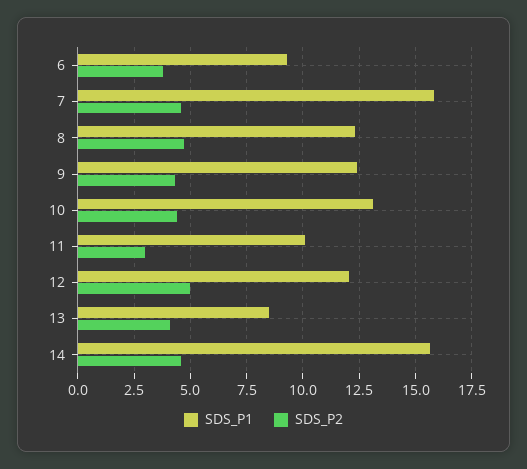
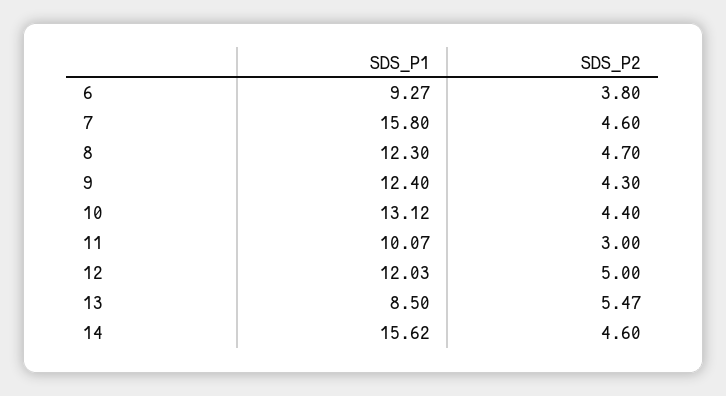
  {
    "SDS_P1": {
      "6": 9.27,
      "7": 15.8,
      "8": 12.3,
      "9": 12.4,
      "10": 13.12,
      "11": 10.07,
      "12": 12.03,
      "13": 8.5,
      "14": 15.62
    },
    "SDS_P2": {
      "6": 3.8,
      "7": 4.6,
      "8": 4.7,
      "9": 4.3,
      "10": 4.4,
      "11": 3,
      "12": 5,
-     "13": 4,
+     "13": 5.47,
      "14": 4.6
    }
  }

